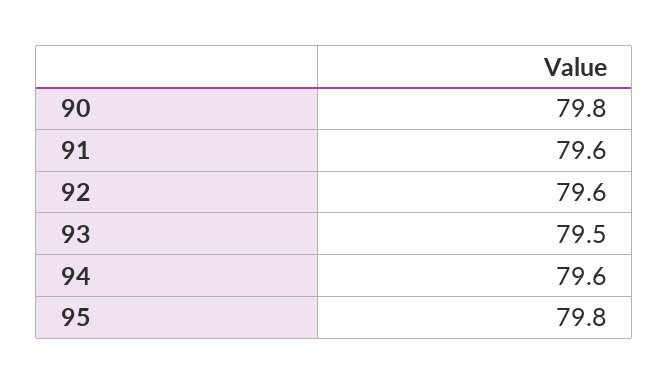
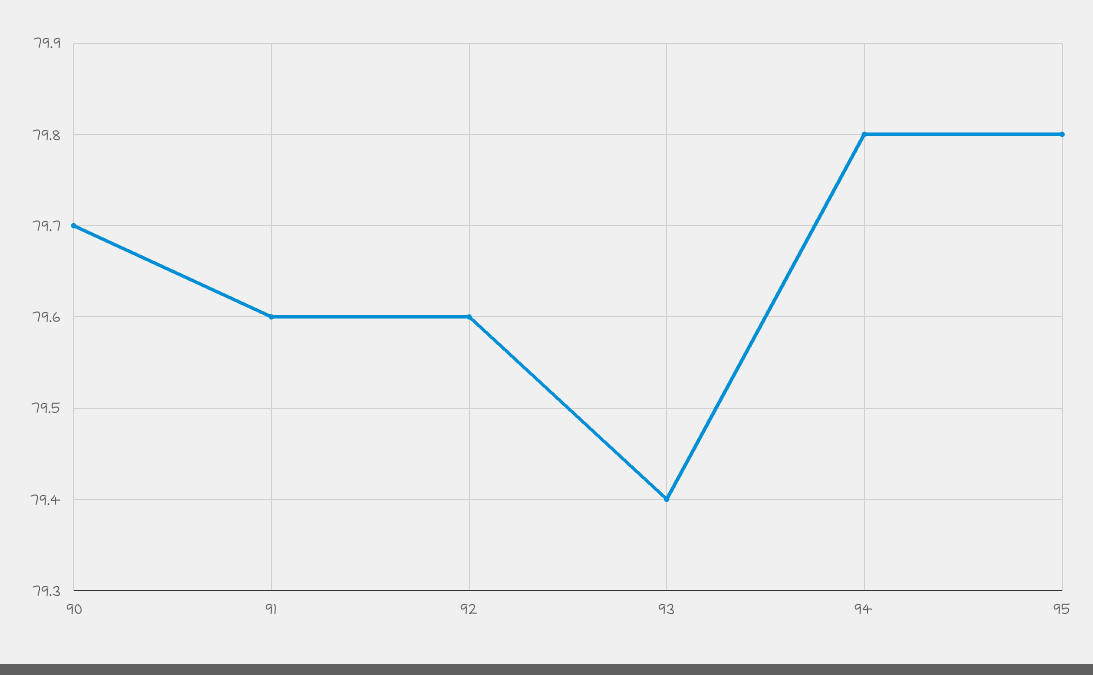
  {
-   "90": 79.8,
+   "90": 79.7,
    "91": 79.6,
    "92": 79.6,
-   "93": 79.5,
+   "93": 79.4,
-   "94": 79.6,
+   "94": 79.8,
    "95": 79.8
  }

